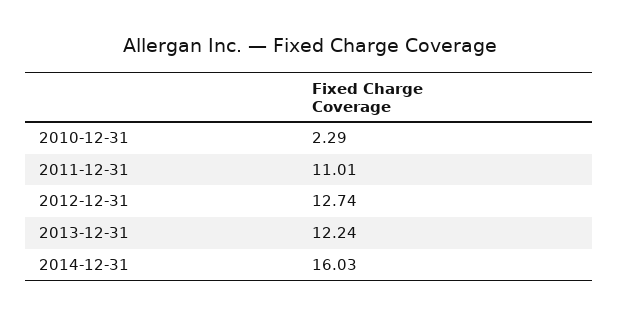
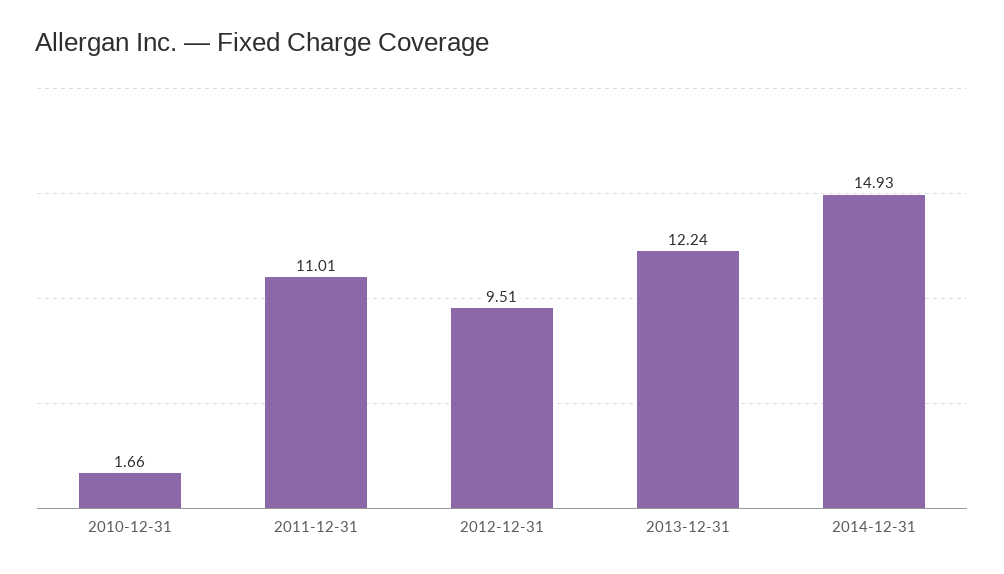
  {
-   "2010-12-31": 2.29,
+   "2010-12-31": 1.66,
    "2011-12-31": 11.01,
-   "2012-12-31": 12.74,
+   "2012-12-31": 9.51,
    "2013-12-31": 12.24,
-   "2014-12-31": 16.03
+   "2014-12-31": 14.93
  }

